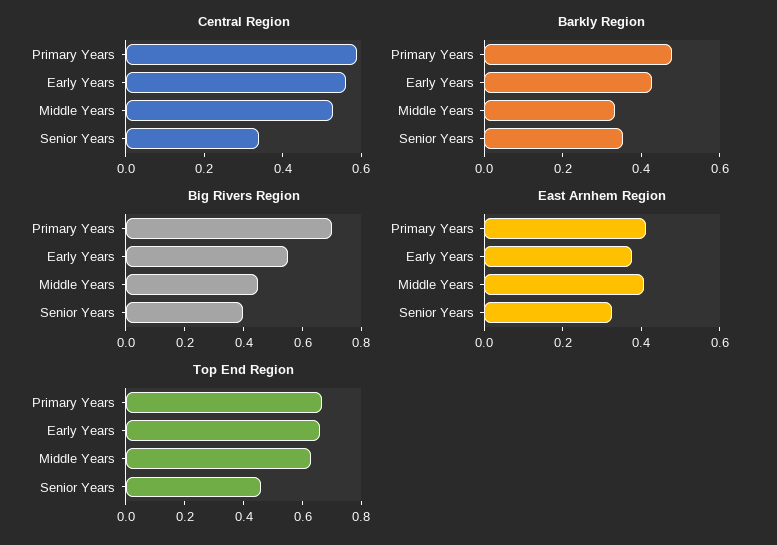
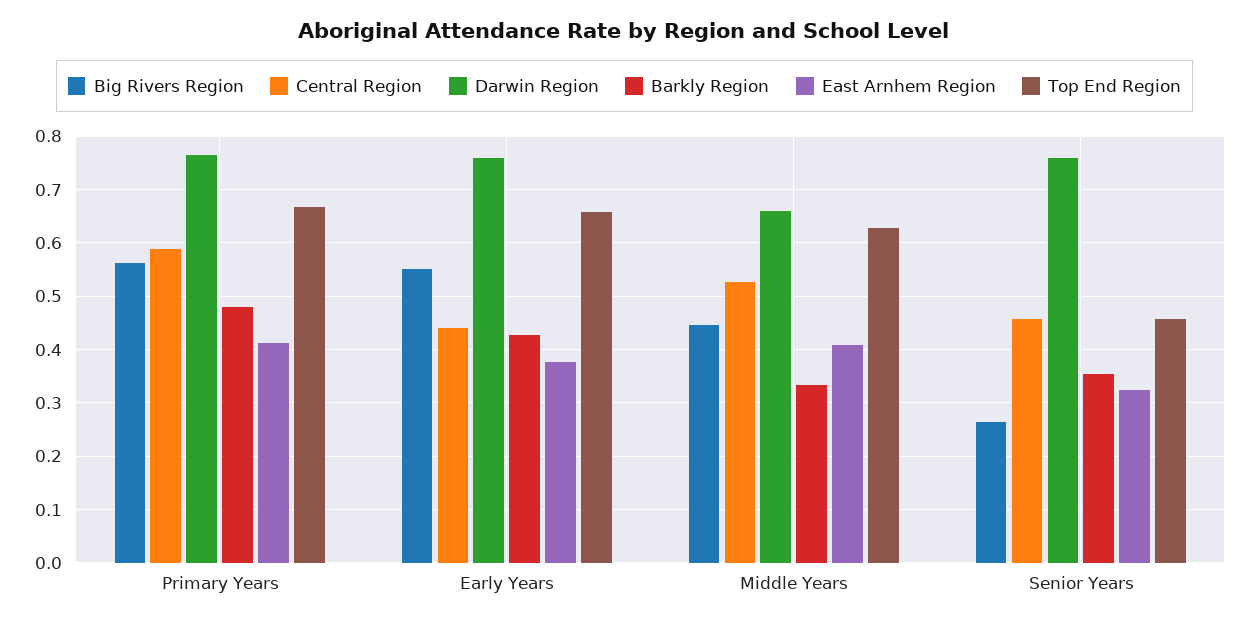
  {
    "Central Region": {
      "Primary Years": 0.58,
-     "Early Years": 0.55,
+     "Early Years": 0.44,
      "Middle Years": 0.52,
-     "Senior Years": 0.35
+     "Senior Years": 0.46
    },
    "Barkly Region": {
      "Primary Years": 0.48,
      "Early Years": 0.42,
      "Middle Years": 0.34,
      "Senior Years": 0.36
    },
    "Big Rivers Region": {
-     "Primary Years": 0.7,
+     "Primary Years": 0.56,
      "Early Years": 0.56,
      "Middle Years": 0.44,
-     "Senior Years": 0.4
+     "Senior Years": 0.26
    },
    "East Arnhem Region": {
      "Primary Years": 0.42,
      "Early Years": 0.38,
      "Middle Years": 0.4,
      "Senior Years": 0.32
    },
    "Top End Region": {
      "Primary Years": 0.66,
      "Early Years": 0.66,
      "Middle Years": 0.62,
      "Senior Years": 0.46
-   }
+   },
+   "Darwin Region": {
+     "Primary Years": 0.76,
+     "Early Years": 0.76,
+     "Middle Years": 0.66,
+     "Senior Years": 0.76
+   }
  }

